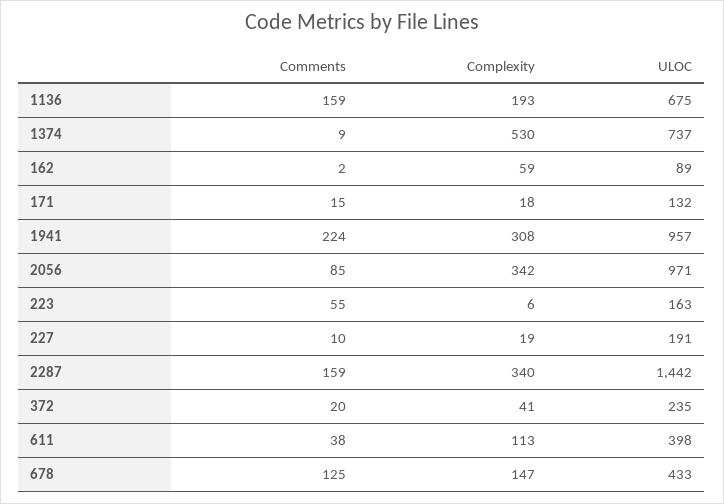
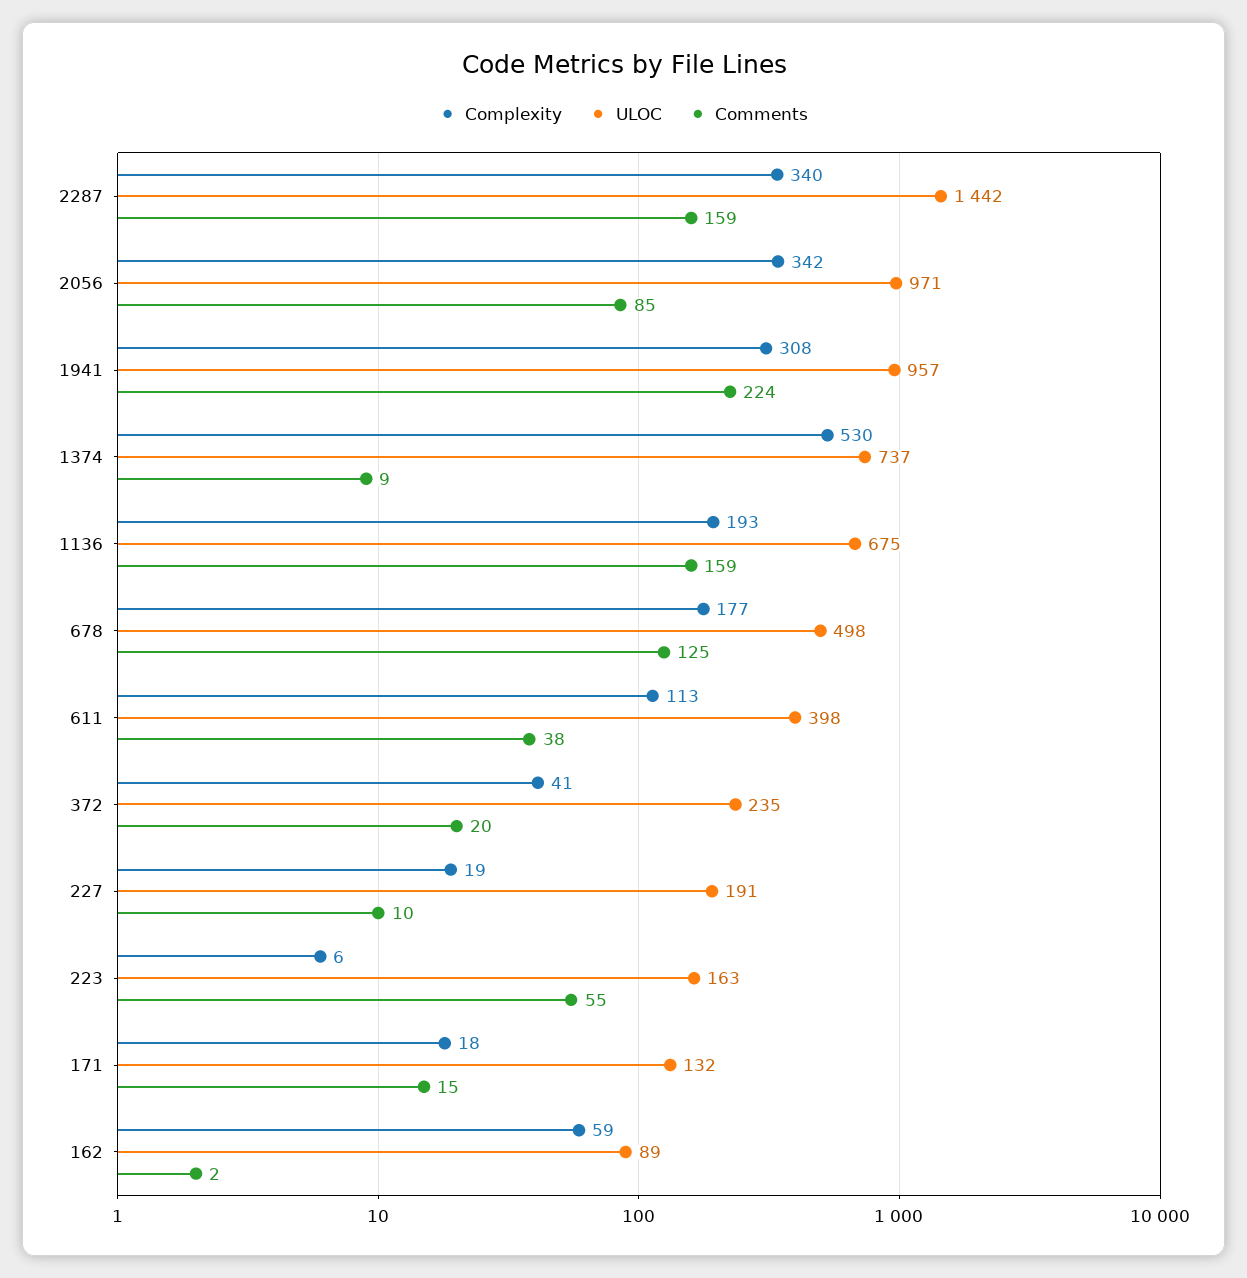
  {
    "Comments": {
      "1136": 159,
      "1374": 9,
      "162": 2,
      "171": 15,
      "1941": 224,
      "2056": 85,
      "223": 55,
      "227": 10,
      "2287": 159,
      "372": 20,
      "611": 38,
      "678": 125
    },
    "Complexity": {
      "1136": 193,
      "1374": 530,
      "162": 59,
      "171": 18,
      "1941": 308,
      "2056": 342,
      "223": 6,
      "227": 19,
      "2287": 340,
      "372": 41,
      "611": 113,
-     "678": 147
+     "678": 177
    },
    "ULOC": {
      "1136": 675,
      "1374": 737,
      "162": 89,
      "171": 132,
      "1941": 957,
      "2056": 971,
      "223": 163,
      "227": 191,
      "2287": 1442,
      "372": 235,
      "611": 398,
-     "678": 433
+     "678": 498
    }
  }

